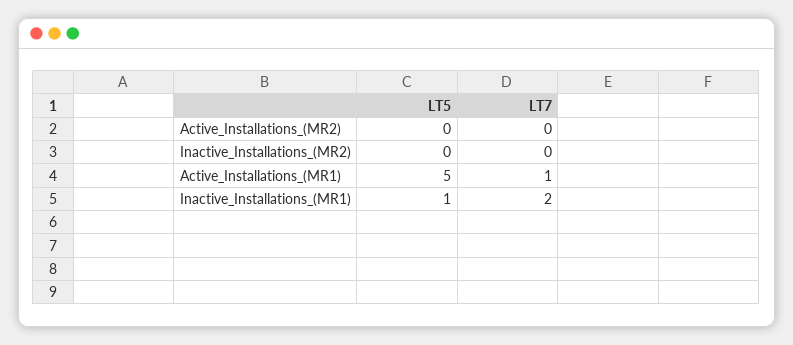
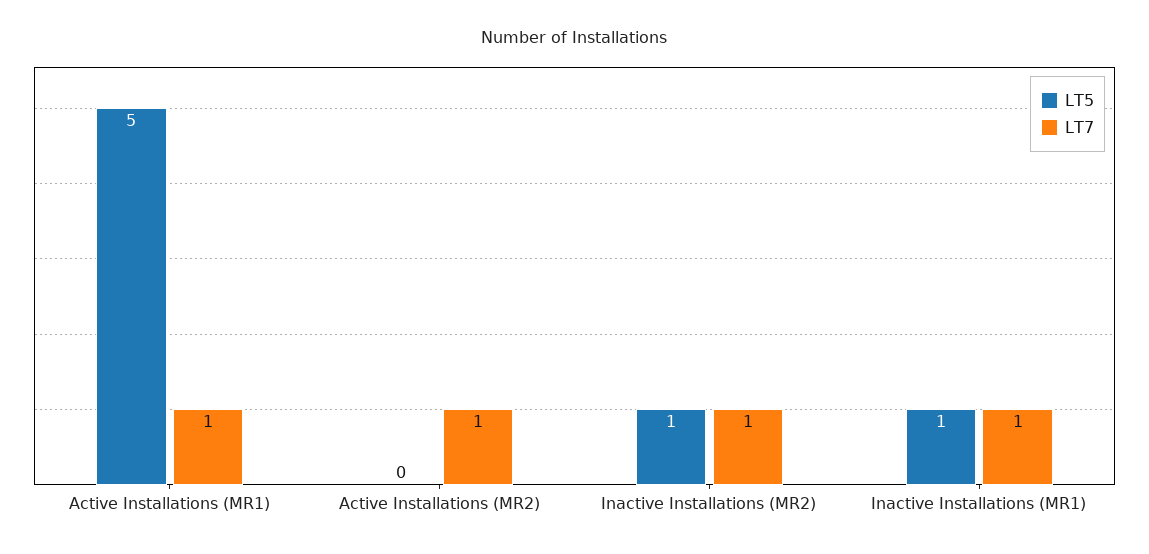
  {
    "LT5": {
      "Active_Installations_(MR2)": 0,
-     "Inactive_Installations_(MR2)": 0,
+     "Inactive_Installations_(MR2)": 1,
      "Active_Installations_(MR1)": 5,
      "Inactive_Installations_(MR1)": 1
    },
    "LT7": {
-     "Active_Installations_(MR2)": 0,
+     "Active_Installations_(MR2)": 1,
-     "Inactive_Installations_(MR2)": 0,
+     "Inactive_Installations_(MR2)": 1,
      "Active_Installations_(MR1)": 1,
-     "Inactive_Installations_(MR1)": 2
+     "Inactive_Installations_(MR1)": 1
    }
  }

